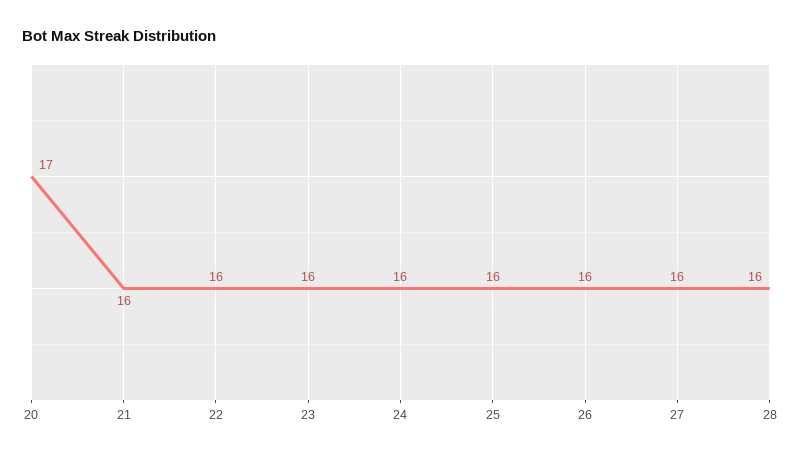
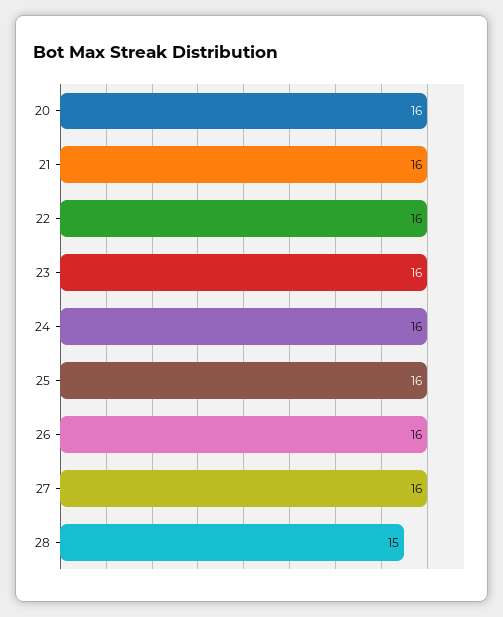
  {
-   "20": 17,
+   "20": 16,
    "21": 16,
    "22": 16,
    "23": 16,
    "24": 16,
    "25": 16,
    "26": 16,
    "27": 16,
-   "28": 16
+   "28": 15
  }

